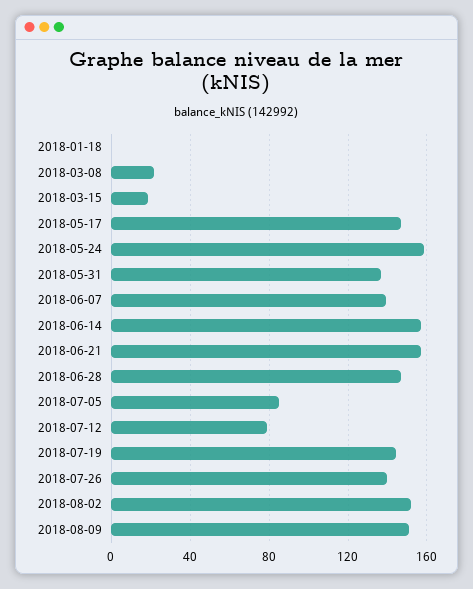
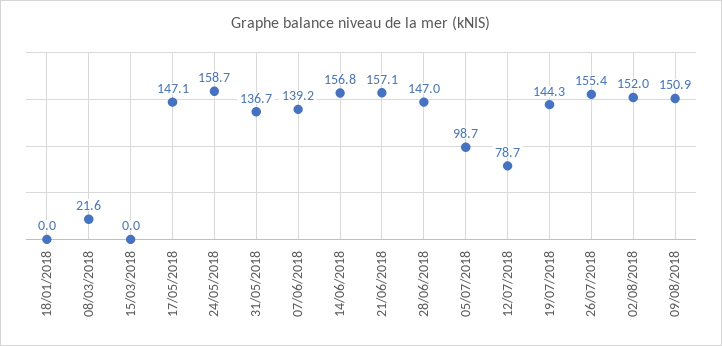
  {
    "2018-01-18": 0,
    "2018-03-08": 21.6,
-   "2018-03-15": 20,
+   "2018-03-15": 0,
    "2018-05-17": 147.1,
    "2018-05-24": 158.7,
    "2018-05-31": 136.7,
    "2018-06-07": 139.2,
    "2018-06-14": 156.8,
    "2018-06-21": 157.1,
    "2018-06-28": 147,
-   "2018-07-05": 85,
+   "2018-07-05": 98.7,
    "2018-07-12": 78.7,
    "2018-07-19": 144.3,
-   "2018-07-26": 140,
+   "2018-07-26": 155.4,
    "2018-08-02": 152,
    "2018-08-09": 150.9
  }

